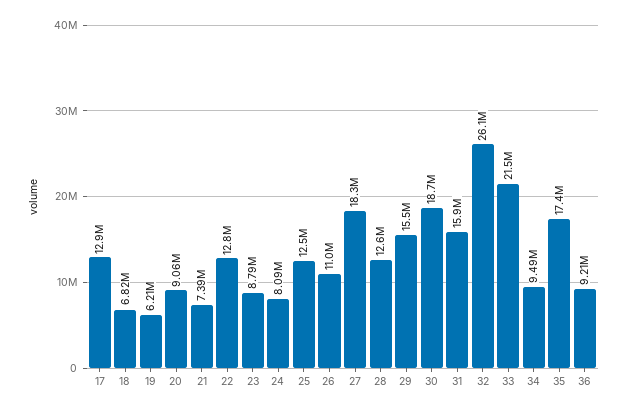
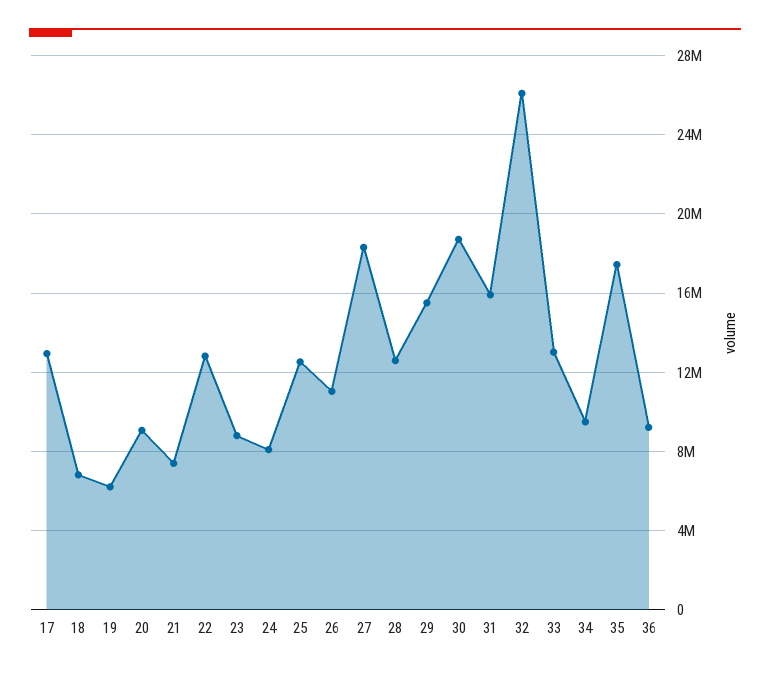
  {
    "17": 12900000,
    "18": 6820000,
    "19": 6210000,
    "20": 9060000,
    "21": 7390000,
    "22": 12800000,
    "23": 8790000,
    "24": 8090000,
    "25": 12500000,
    "26": 11000000,
    "27": 18300000,
    "28": 12600000,
    "29": 15500000,
    "30": 18700000,
    "31": 15900000,
    "32": 26100000,
-   "33": 21500000,
+   "33": 13000000,
    "34": 9490000,
    "35": 17400000,
    "36": 9210000
  }

